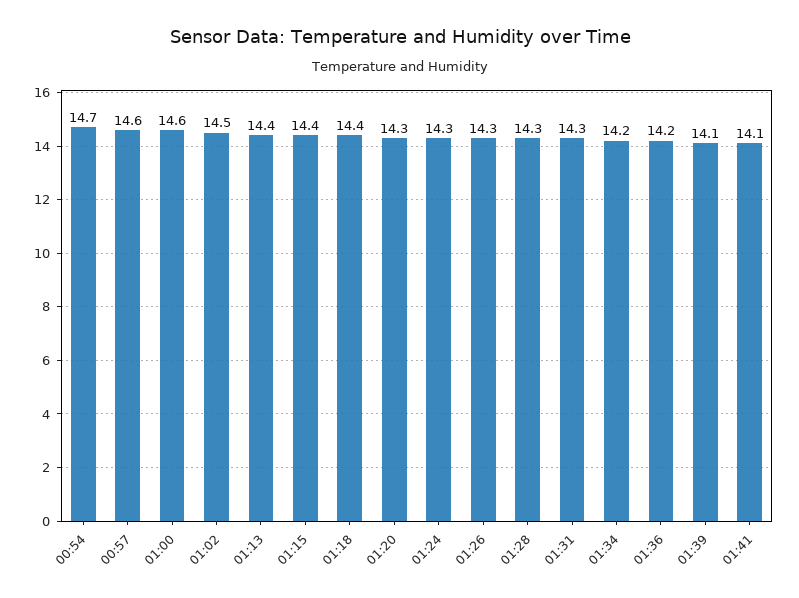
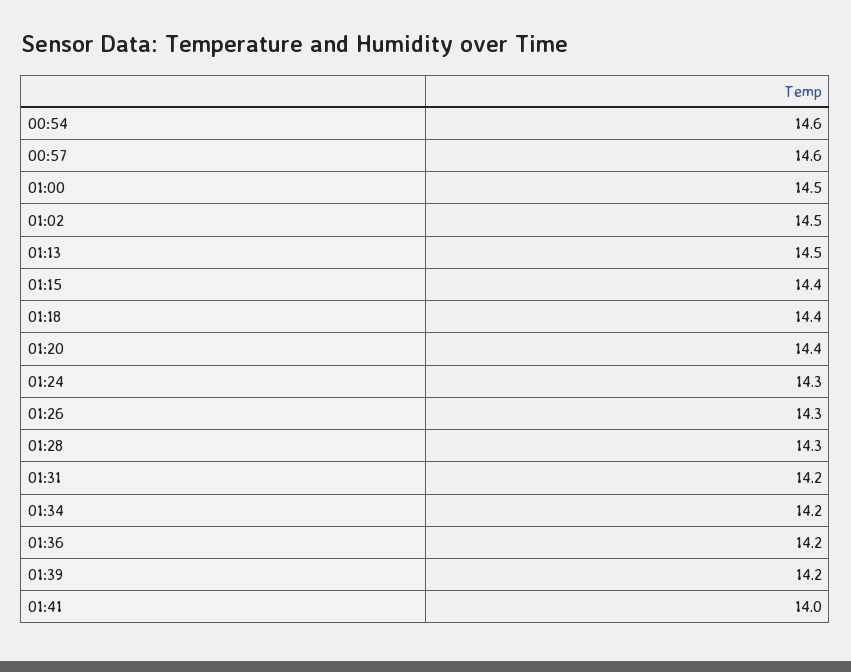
  {
-   "00:54": 14.7,
+   "00:54": 14.6,
    "00:57": 14.6,
-   "01:00": 14.6,
+   "01:00": 14.5,
    "01:02": 14.5,
-   "01:13": 14.4,
+   "01:13": 14.5,
    "01:15": 14.4,
    "01:18": 14.4,
-   "01:20": 14.3,
+   "01:20": 14.4,
    "01:24": 14.3,
    "01:26": 14.3,
    "01:28": 14.3,
-   "01:31": 14.3,
+   "01:31": 14.2,
    "01:34": 14.2,
    "01:36": 14.2,
-   "01:39": 14.1,
+   "01:39": 14.2,
-   "01:41": 14.1
+   "01:41": 14
  }

